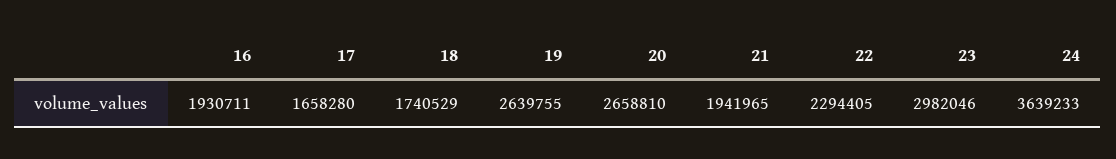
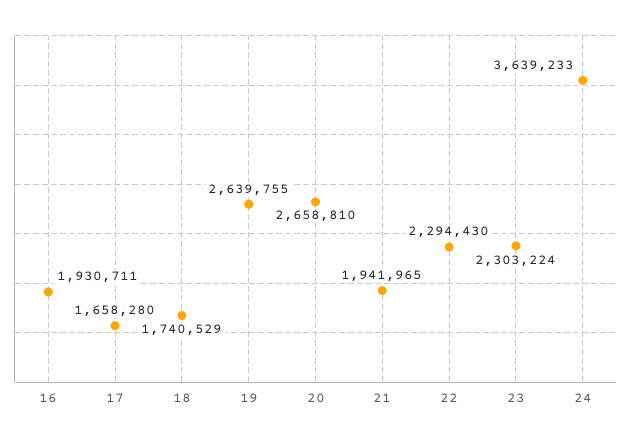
  {
    "16": 1930711,
    "17": 1658280,
    "18": 1740529,
    "19": 2639755,
    "20": 2658810,
    "21": 1941965,
-   "22": 2294405,
+   "22": 2294430,
-   "23": 2982046,
+   "23": 2303224,
    "24": 3639233
  }

